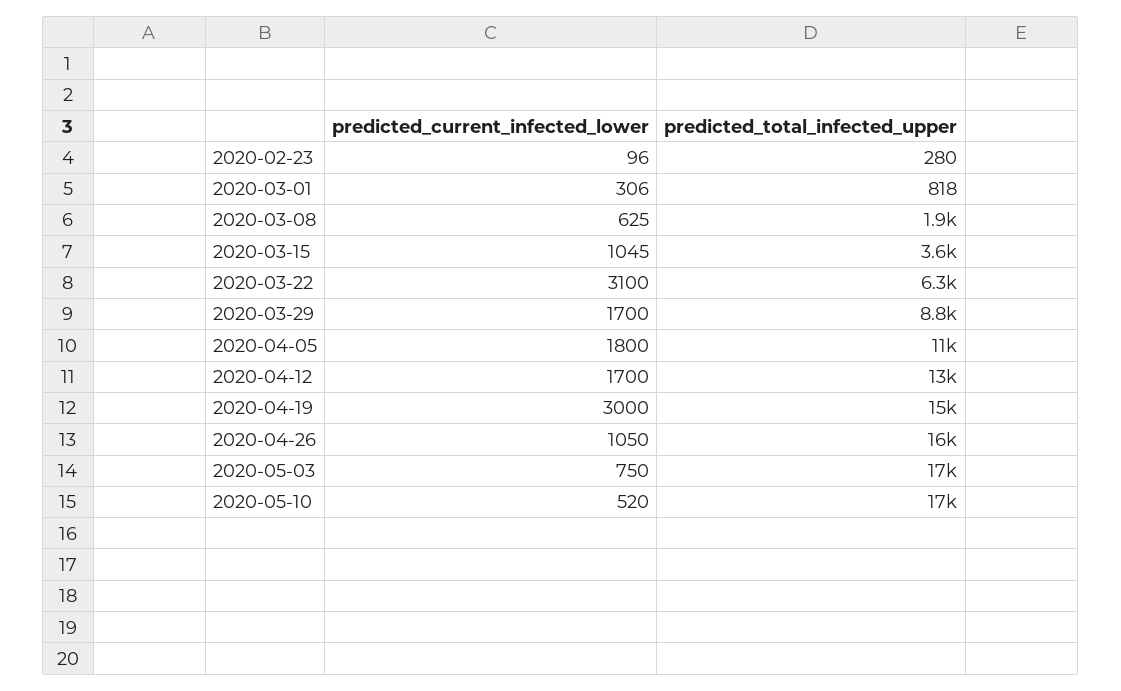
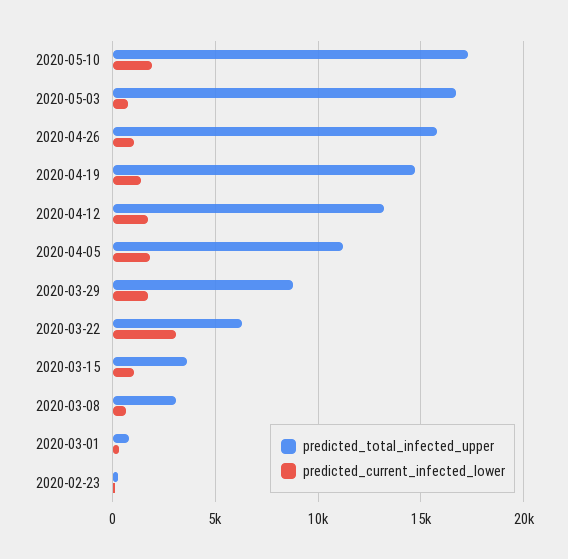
  {
    "predicted_current_infected_lower": {
      "2020-02-23": 96,
      "2020-03-01": 306,
      "2020-03-08": 625,
      "2020-03-15": 1045,
      "2020-03-22": 3100,
      "2020-03-29": 1700,
      "2020-04-05": 1800,
      "2020-04-12": 1700,
-     "2020-04-19": 3000,
+     "2020-04-19": 1500,
      "2020-04-26": 1050,
      "2020-05-03": 750,
-     "2020-05-10": 520
+     "2020-05-10": 2000
    },
    "predicted_total_infected_upper": {
      "2020-02-23": 280,
      "2020-03-01": 818,
-     "2020-03-08": 1900,
+     "2020-03-08": 3000,
      "2020-03-15": 3600,
      "2020-03-22": 6300,
      "2020-03-29": 8800,
      "2020-04-05": 11000,
      "2020-04-12": 13000,
      "2020-04-19": 15000,
      "2020-04-26": 16000,
      "2020-05-03": 17000,
      "2020-05-10": 17000
    }
  }

